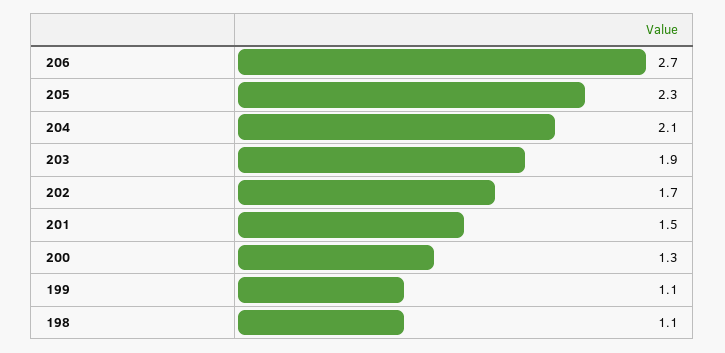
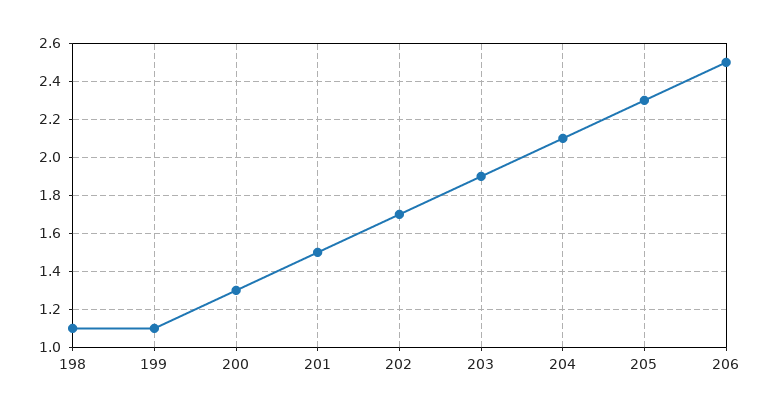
  {
-   "206": 2.7,
+   "206": 2.5,
    "205": 2.3,
    "204": 2.1,
    "203": 1.9,
    "202": 1.7,
    "201": 1.5,
    "200": 1.3,
    "199": 1.1,
    "198": 1.1
  }

